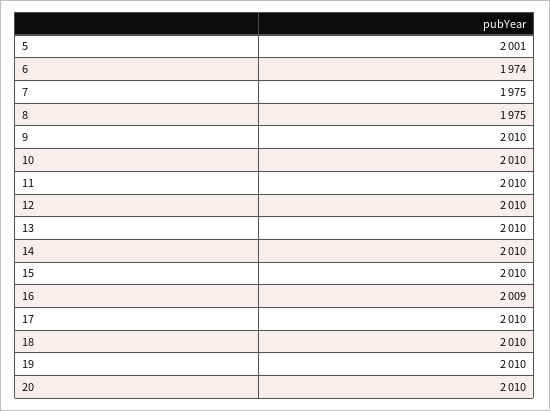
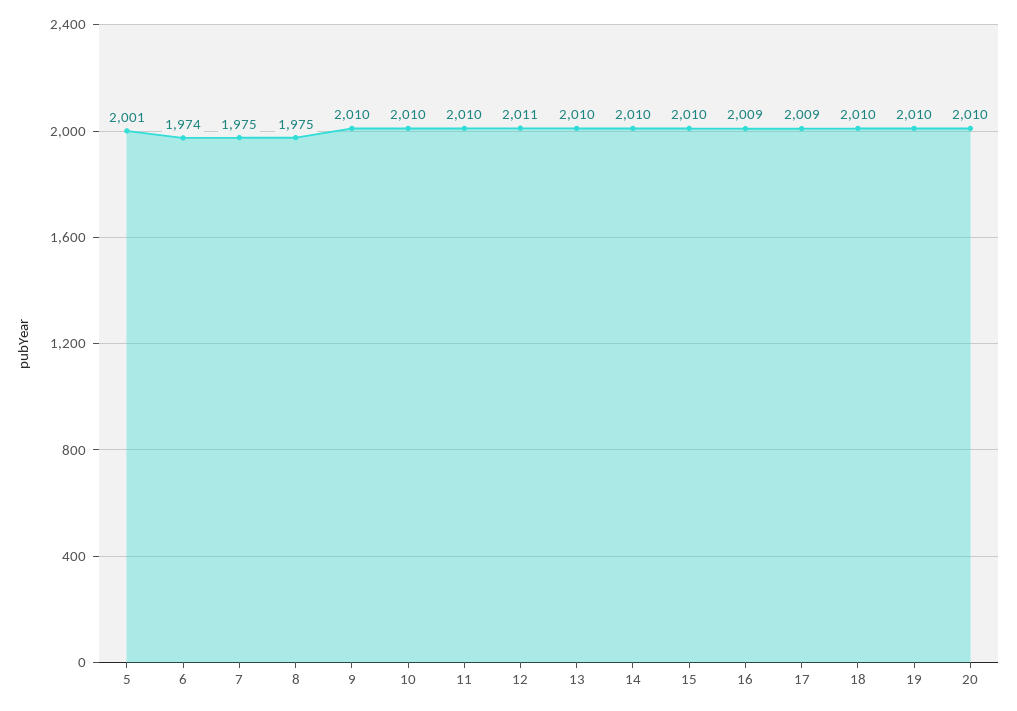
  {
    "5": 2001,
    "6": 1974,
    "7": 1975,
    "8": 1975,
    "9": 2010,
    "10": 2010,
    "11": 2010,
-   "12": 2010,
+   "12": 2011,
    "13": 2010,
    "14": 2010,
    "15": 2010,
    "16": 2009,
-   "17": 2010,
+   "17": 2009,
    "18": 2010,
    "19": 2010,
    "20": 2010
  }

